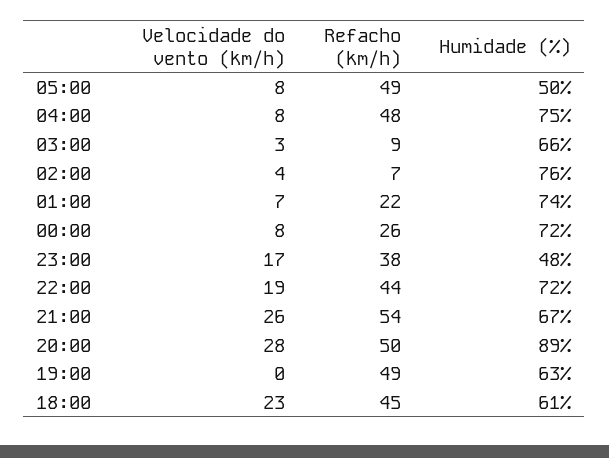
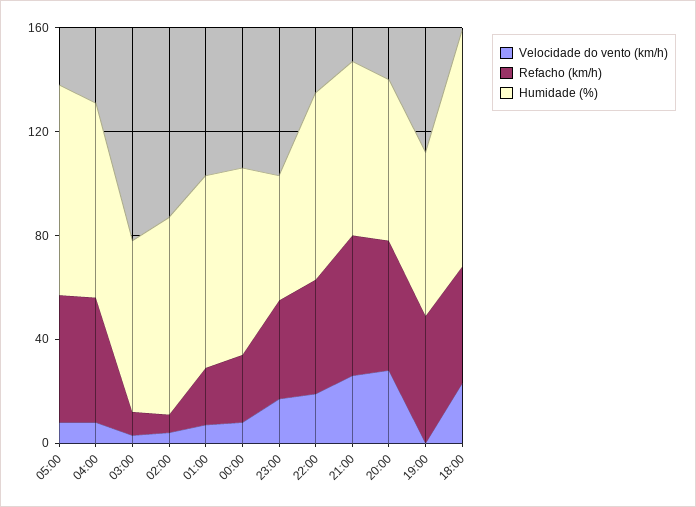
  {
    "Velocidade do vento (km/h)": {
      "05:00": 8,
      "04:00": 8,
      "03:00": 3,
      "02:00": 4,
      "01:00": 7,
      "00:00": 8,
      "23:00": 17,
      "22:00": 19,
      "21:00": 26,
      "20:00": 28,
      "19:00": 0,
      "18:00": 23
    },
    "Refacho (km/h)": {
      "05:00": 49,
      "04:00": 48,
      "03:00": 9,
      "02:00": 7,
      "01:00": 22,
      "00:00": 26,
      "23:00": 38,
      "22:00": 44,
      "21:00": 54,
      "20:00": 50,
      "19:00": 49,
      "18:00": 45
    },
    "Humidade (%)": {
-     "05:00": 50,
+     "05:00": 80,
      "04:00": 75,
      "03:00": 66,
      "02:00": 76,
      "01:00": 74,
      "00:00": 72,
      "23:00": 48,
      "22:00": 72,
      "21:00": 67,
-     "20:00": 89,
+     "20:00": 60,
      "19:00": 63,
-     "18:00": 61
+     "18:00": 90
    }
  }

